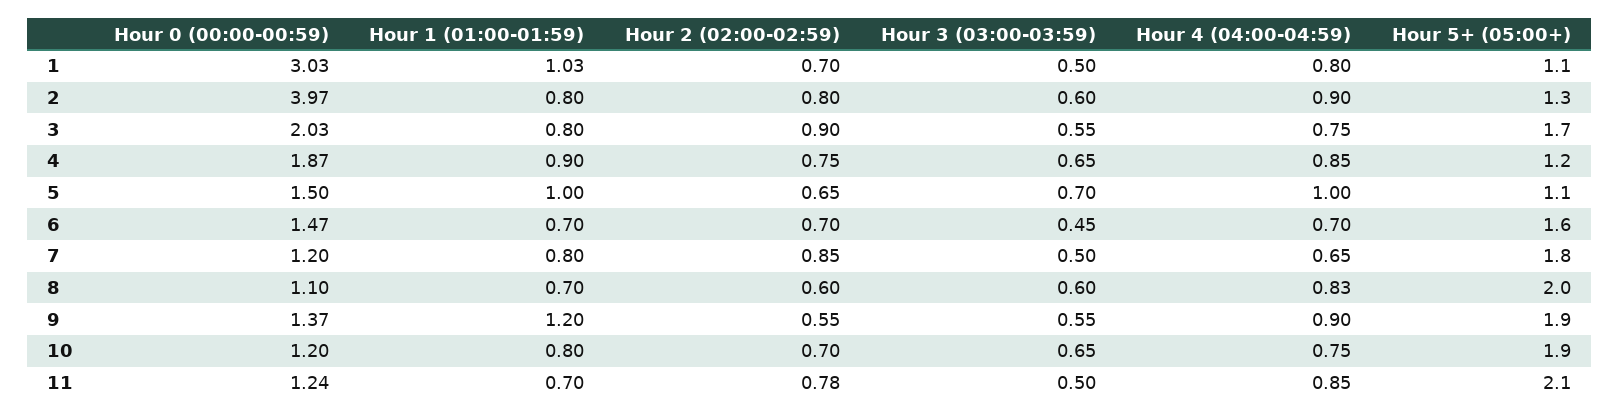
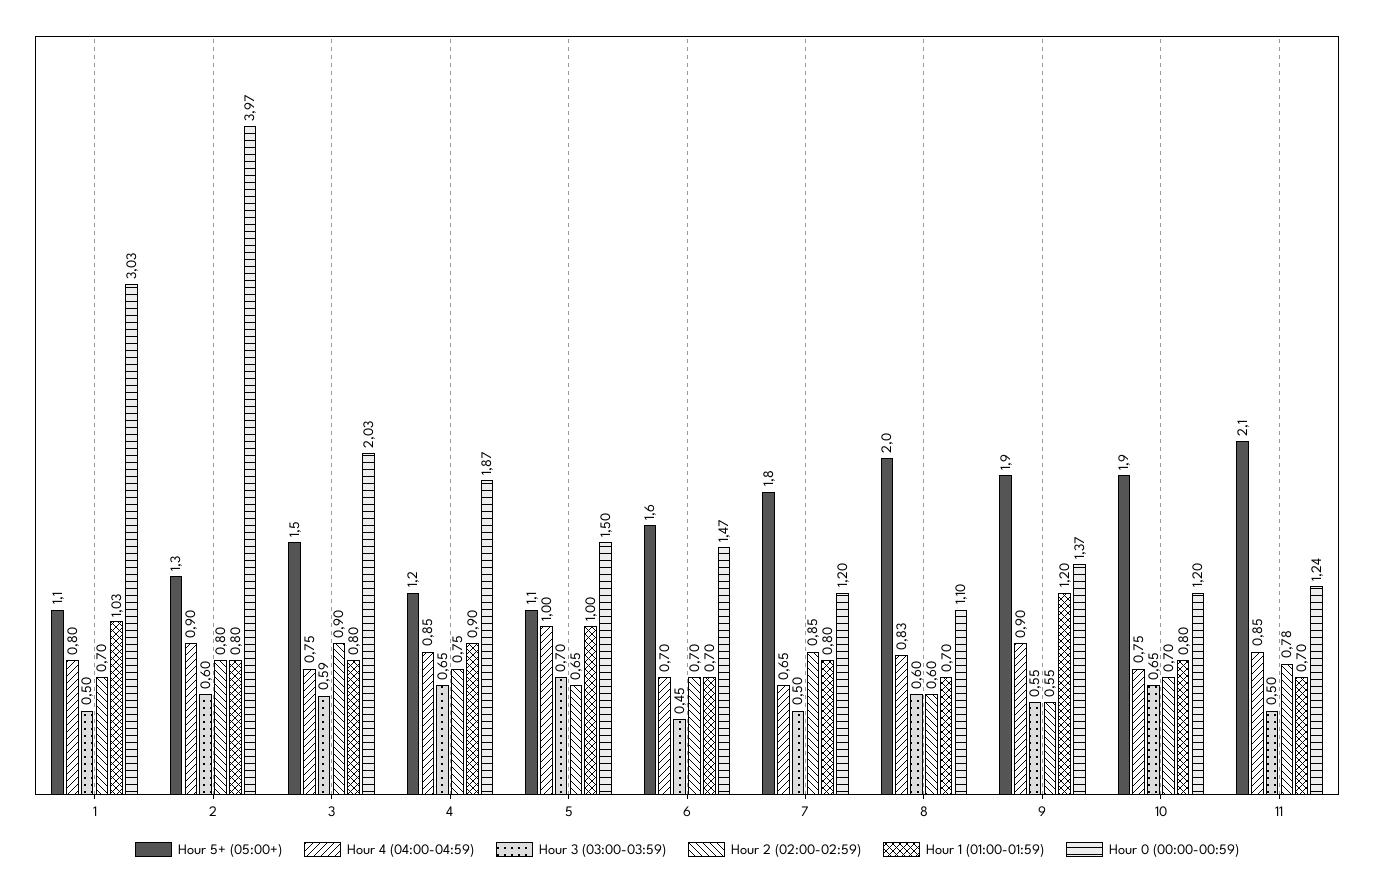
  {
    "Hour 0 (00:00-00:59)": {
      "1": 3.03,
      "2": 3.97,
      "3": 2.03,
      "4": 1.87,
      "5": 1.5,
      "6": 1.47,
      "7": 1.2,
      "8": 1.1,
      "9": 1.37,
      "10": 1.2,
      "11": 1.24
    },
    "Hour 1 (01:00-01:59)": {
      "1": 1.03,
      "2": 0.8,
      "3": 0.8,
      "4": 0.9,
      "5": 1,
      "6": 0.7,
      "7": 0.8,
      "8": 0.7,
      "9": 1.2,
      "10": 0.8,
      "11": 0.7
    },
    "Hour 2 (02:00-02:59)": {
      "1": 0.7,
      "2": 0.8,
      "3": 0.9,
      "4": 0.75,
      "5": 0.65,
      "6": 0.7,
      "7": 0.85,
      "8": 0.6,
      "9": 0.55,
      "10": 0.7,
      "11": 0.78
    },
    "Hour 3 (03:00-03:59)": {
      "1": 0.5,
      "2": 0.6,
-     "3": 0.55,
+     "3": 0.59,
      "4": 0.65,
      "5": 0.7,
      "6": 0.45,
      "7": 0.5,
      "8": 0.6,
      "9": 0.55,
      "10": 0.65,
      "11": 0.5
    },
    "Hour 4 (04:00-04:59)": {
      "1": 0.8,
      "2": 0.9,
      "3": 0.75,
      "4": 0.85,
      "5": 1,
      "6": 0.7,
      "7": 0.65,
      "8": 0.83,
      "9": 0.9,
      "10": 0.75,
      "11": 0.85
    },
    "Hour 5+ (05:00+)": {
      "1": 1.1,
      "2": 1.3,
-     "3": 1.7,
+     "3": 1.5,
      "4": 1.2,
      "5": 1.1,
      "6": 1.6,
      "7": 1.8,
      "8": 2,
      "9": 1.9,
      "10": 1.9,
      "11": 2.1
    }
  }

